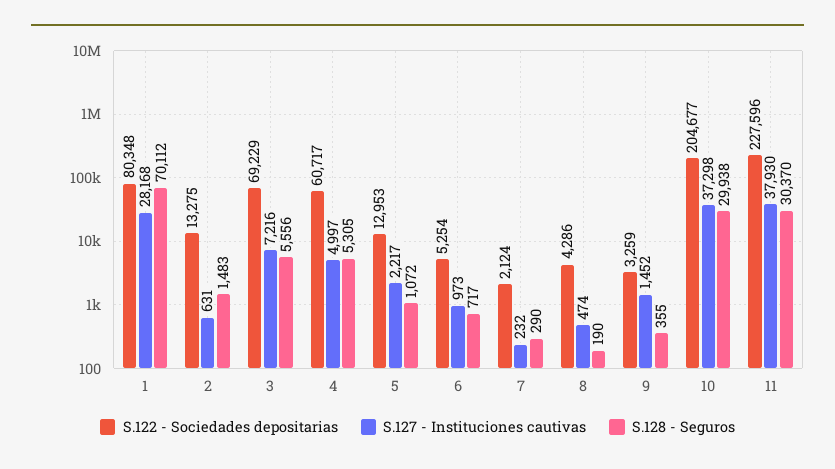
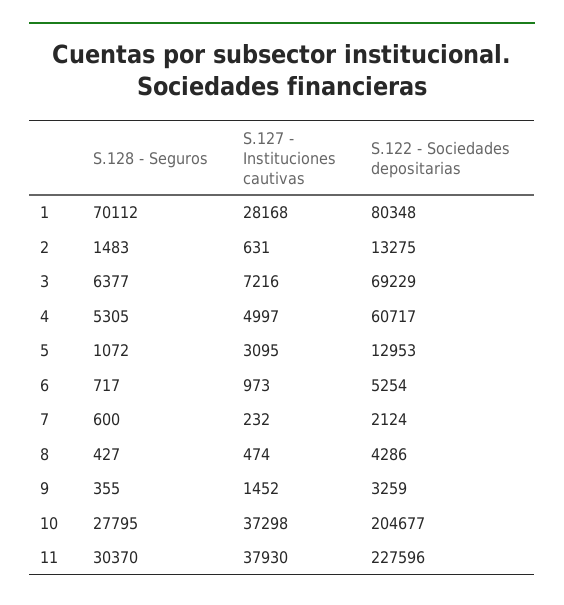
  {
    "S.122 - Sociedades depositarias": {
      "1": 80348,
      "2": 13275,
      "3": 69229,
      "4": 60717,
      "5": 12953,
      "6": 5254,
      "7": 2124,
      "8": 4286,
      "9": 3259,
      "10": 204677,
      "11": 227596
    },
    "S.127 - Instituciones cautivas": {
      "1": 28168,
      "2": 631,
      "3": 7216,
      "4": 4997,
-     "5": 2217,
+     "5": 3095,
      "6": 973,
      "7": 232,
      "8": 474,
      "9": 1452,
      "10": 37298,
      "11": 37930
    },
    "S.128 - Seguros": {
      "1": 70112,
      "2": 1483,
-     "3": 5556,
+     "3": 6377,
      "4": 5305,
      "5": 1072,
      "6": 717,
-     "7": 290,
+     "7": 600,
-     "8": 190,
+     "8": 427,
      "9": 355,
-     "10": 29938,
+     "10": 27795,
      "11": 30370
    }
  }

